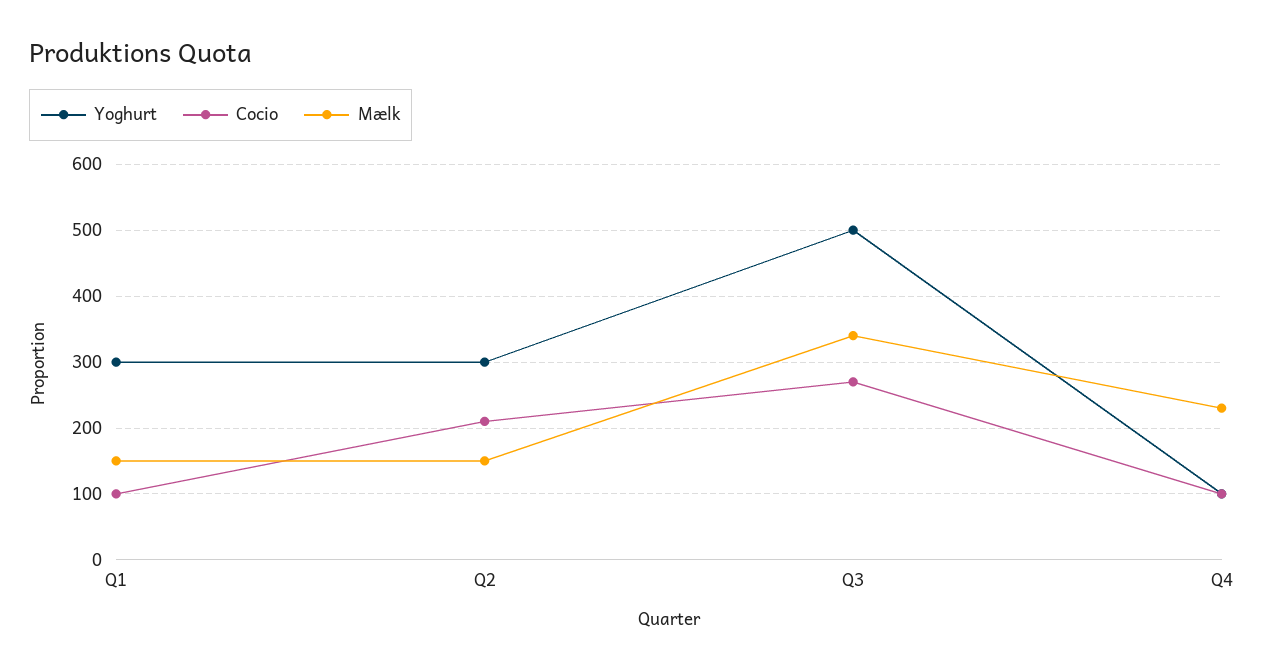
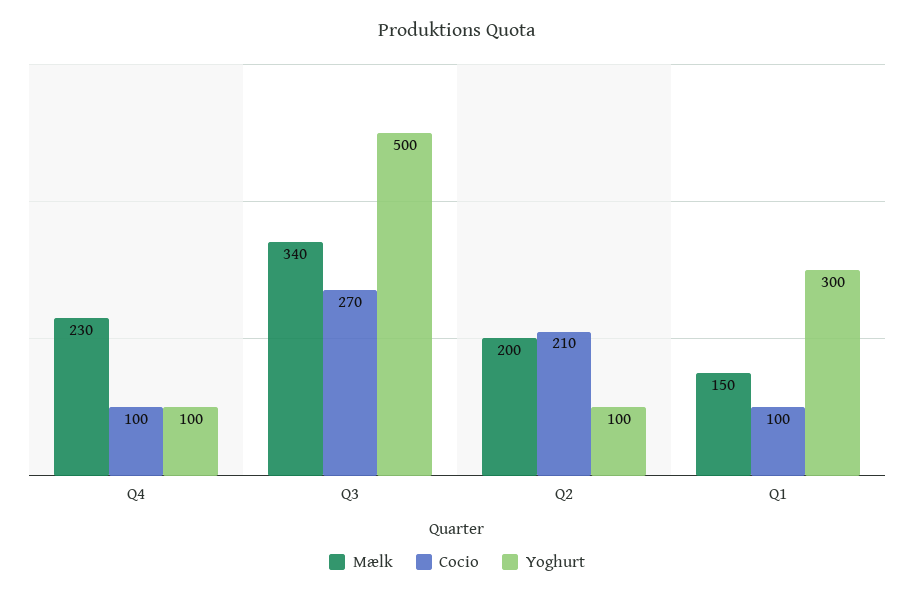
  {
    "Yoghurt": {
      "Q1": 300,
-     "Q2": 300,
+     "Q2": 100,
      "Q3": 500,
      "Q4": 100
    },
    "Cocio": {
      "Q1": 100,
      "Q2": 210,
      "Q3": 270,
      "Q4": 100
    },
    "Mælk": {
      "Q1": 150,
-     "Q2": 150,
+     "Q2": 200,
      "Q3": 340,
      "Q4": 230
    }
  }

